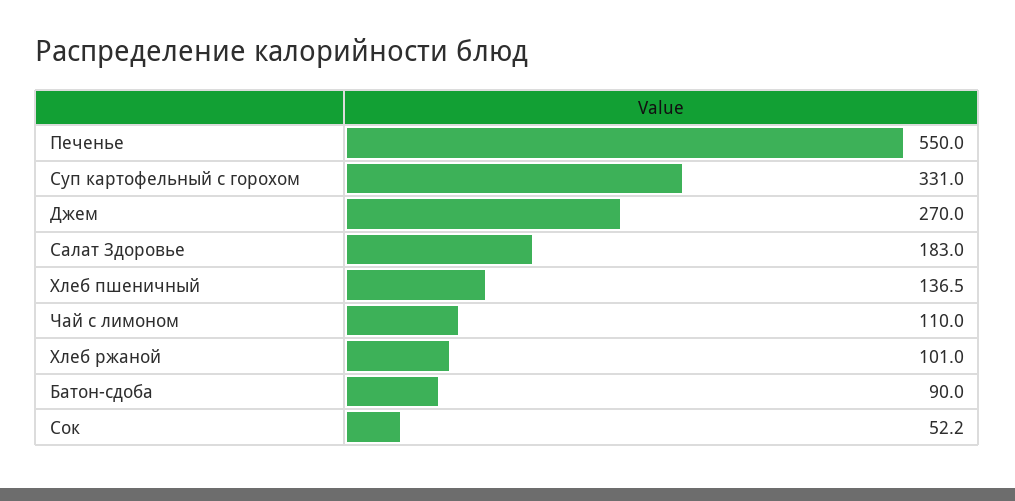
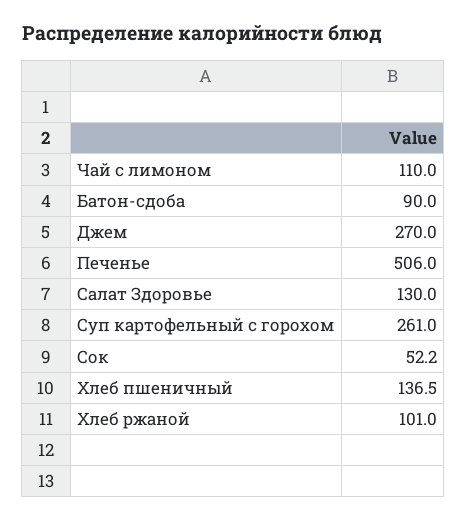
  {
-   "Печенье": 550,
+   "Печенье": 506,
-   "Суп картофельный с горохом": 331,
+   "Суп картофельный с горохом": 261,
    "Джем": 270,
-   "Салат Здоровье": 183,
+   "Салат Здоровье": 130,
    "Хлеб пшеничный": 136.5,
    "Чай с лимоном": 110,
    "Хлеб ржаной": 101,
    "Батон-сдоба": 90,
    "Сок": 52.2
  }

